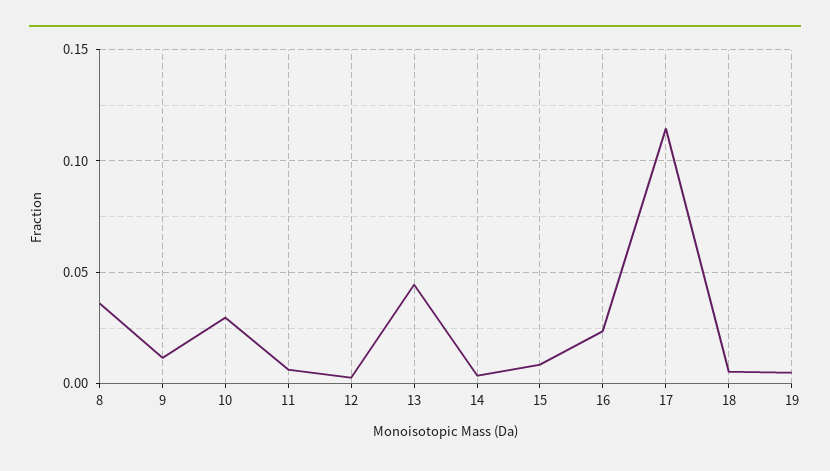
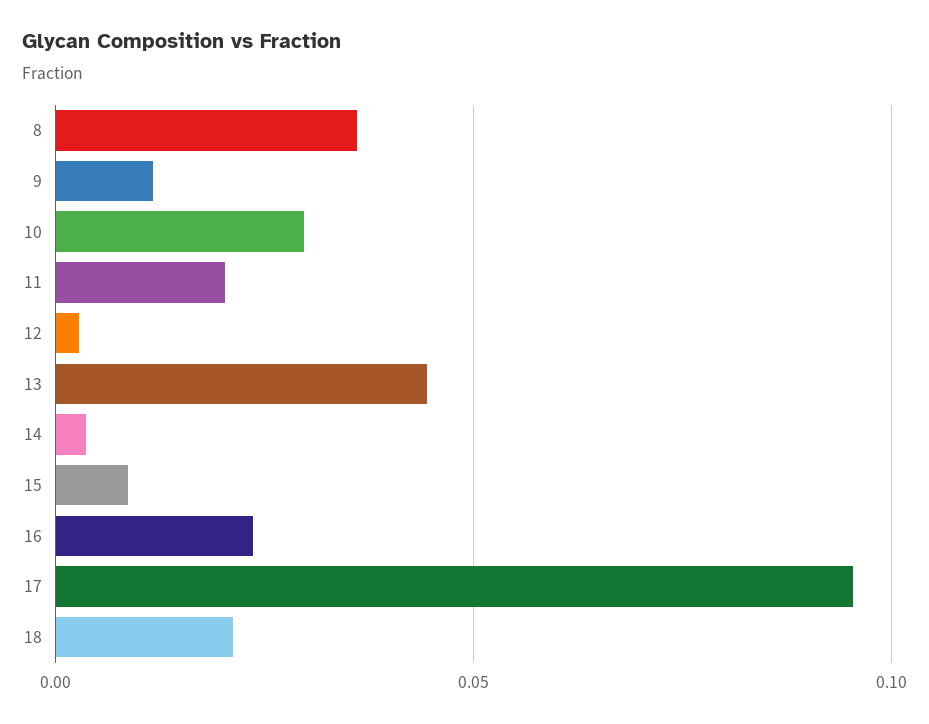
  {
    "8": 0.035,
    "9": 0.01,
    "10": 0.03,
-   "11": 0.005,
+   "11": 0.02,
    "12": 0.005,
    "13": 0.045,
    "14": 0.005,
    "15": 0.01,
    "16": 0.025,
-   "17": 0.115,
+   "17": 0.095,
-   "18": 0.005,
+   "18": 0.02
-   "19": 0.005
  }

